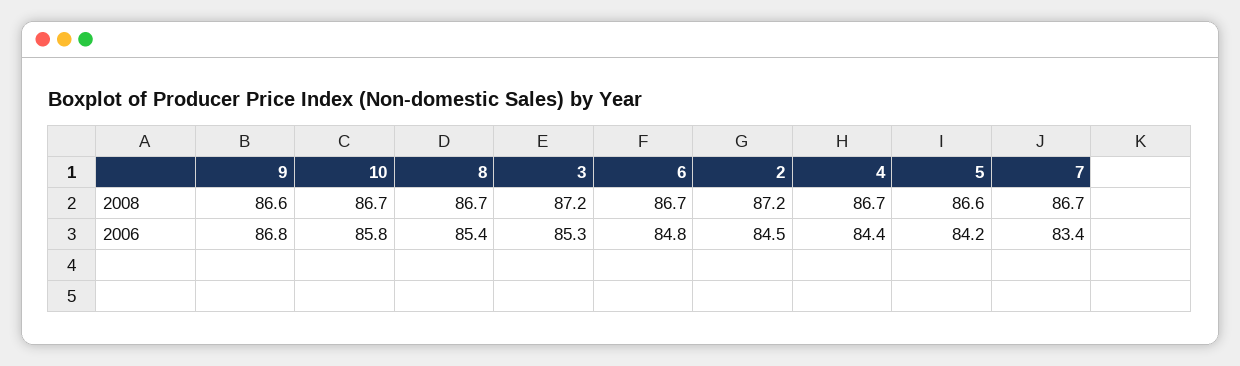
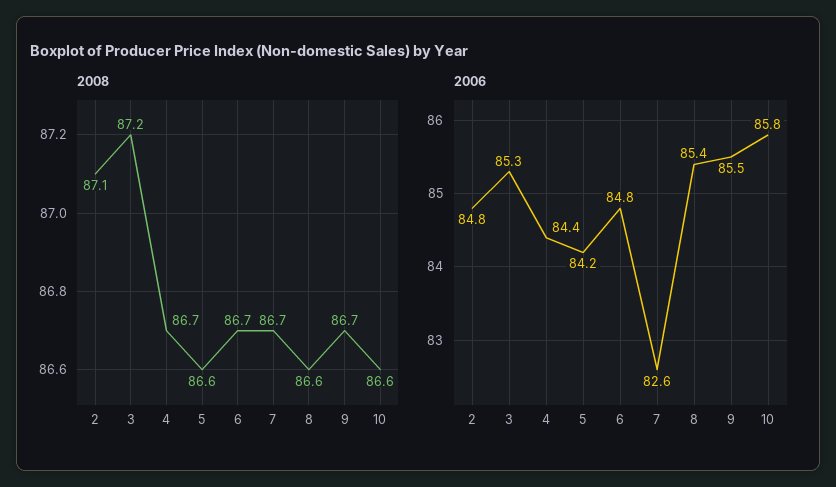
  {
    "2008": {
-     "9": 86.6,
+     "9": 86.7,
-     "10": 86.7,
+     "10": 86.6,
-     "8": 86.7,
+     "8": 86.6,
      "3": 87.2,
      "6": 86.7,
-     "2": 87.2,
+     "2": 87.1,
      "4": 86.7,
      "5": 86.6,
      "7": 86.7
    },
    "2006": {
-     "9": 86.8,
+     "9": 85.5,
      "10": 85.8,
      "8": 85.4,
      "3": 85.3,
      "6": 84.8,
-     "2": 84.5,
+     "2": 84.8,
      "4": 84.4,
      "5": 84.2,
-     "7": 83.4
+     "7": 82.6
    }
  }

